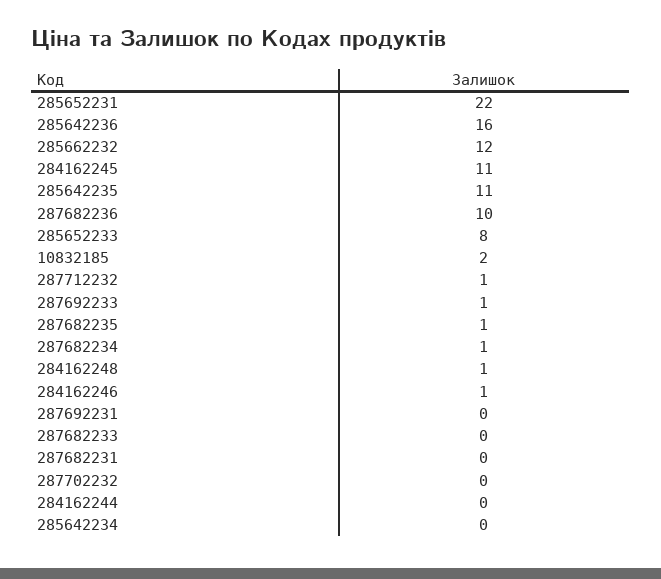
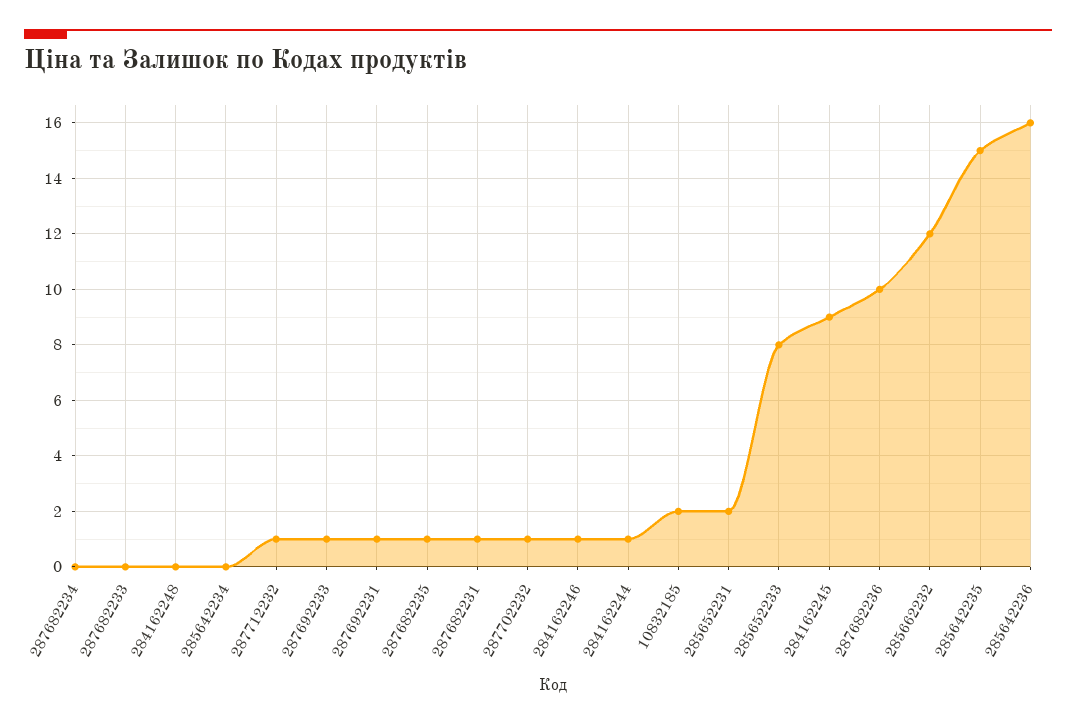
  {
-   "285652231": 22,
+   "285652231": 2,
    "285642236": 16,
    "285662232": 12,
-   "284162245": 11,
+   "284162245": 9,
-   "285642235": 11,
+   "285642235": 15,
    "287682236": 10,
    "285652233": 8,
    "10832185": 2,
    "287712232": 1,
    "287692233": 1,
    "287682235": 1,
-   "287682234": 1,
+   "287682234": 0,
-   "284162248": 1,
+   "284162248": 0,
    "284162246": 1,
-   "287692231": 0,
+   "287692231": 1,
    "287682233": 0,
-   "287682231": 0,
+   "287682231": 1,
-   "287702232": 0,
+   "287702232": 1,
-   "284162244": 0,
+   "284162244": 1,
    "285642234": 0
  }

